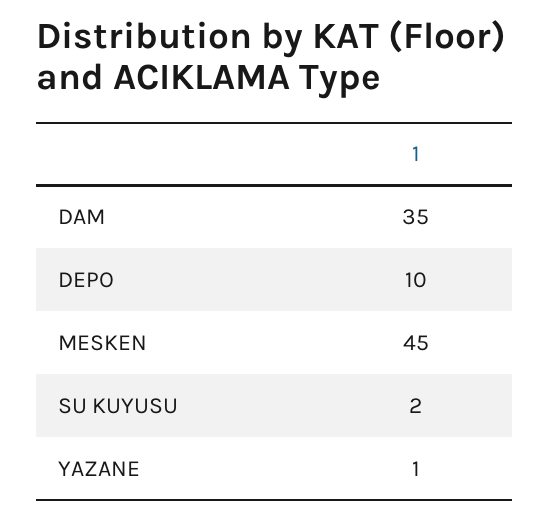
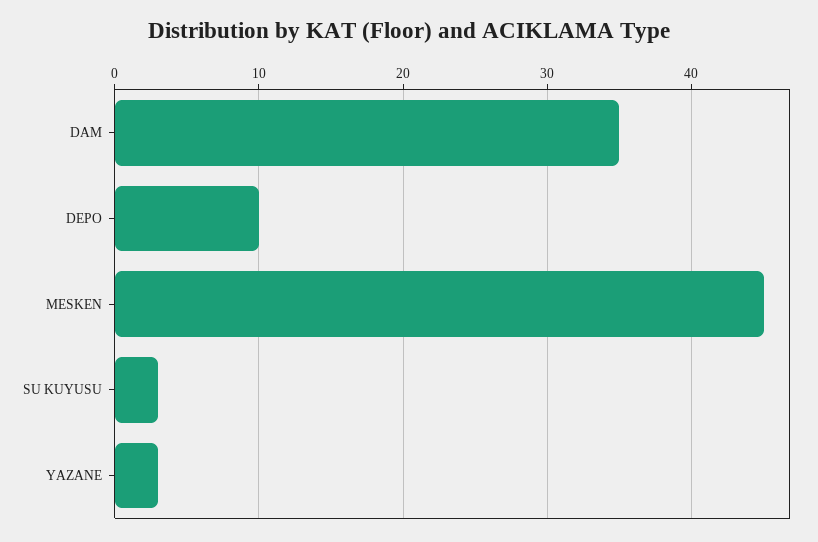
  {
    "DAM": 35,
    "DEPO": 10,
    "MESKEN": 45,
-   "SU KUYUSU": 2,
+   "SU KUYUSU": 3,
-   "YAZANE": 1
+   "YAZANE": 3
  }

